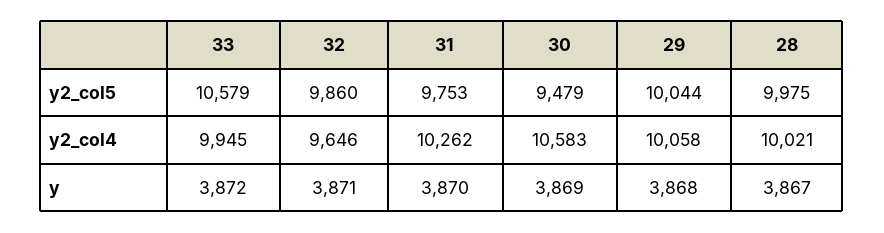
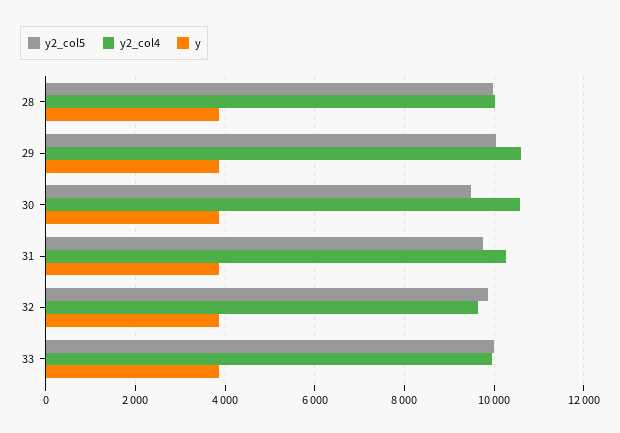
  {
    "y2_col5": {
-     "33": 10579,
+     "33": 10000,
      "32": 9860,
      "31": 9753,
      "30": 9479,
      "29": 10044,
      "28": 9975
    },
    "y2_col4": {
      "33": 9945,
      "32": 9646,
      "31": 10262,
      "30": 10583,
-     "29": 10058,
+     "29": 10600,
      "28": 10021
    },
    "y": {
      "33": 3872,
      "32": 3871,
      "31": 3870,
      "30": 3869,
      "29": 3868,
      "28": 3867
    }
  }

